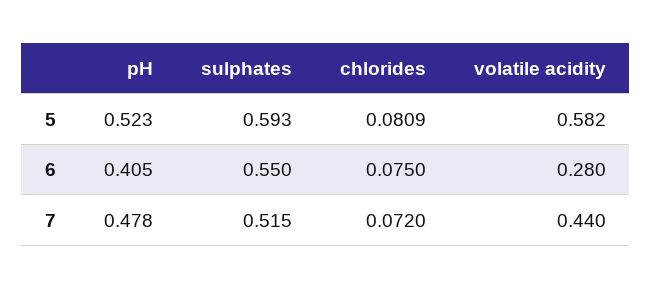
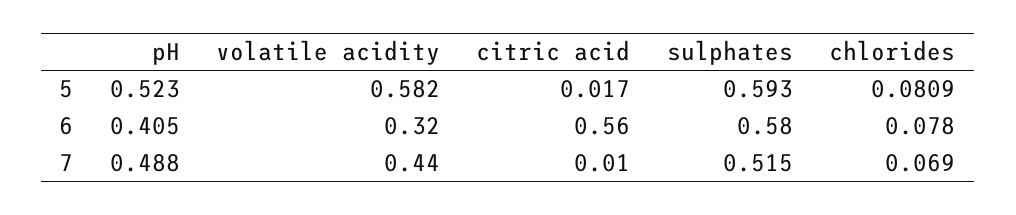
  {
    "pH": {
      "5": 0.523,
      "6": 0.405,
-     "7": 0.478
+     "7": 0.488
    },
    "sulphates": {
      "5": 0.593,
-     "6": 0.55,
+     "6": 0.58,
      "7": 0.515
    },
    "chlorides": {
      "5": 0.0809,
-     "6": 0.075,
+     "6": 0.078,
-     "7": 0.072
+     "7": 0.069
    },
    "volatile acidity": {
      "5": 0.582,
-     "6": 0.28,
+     "6": 0.32,
      "7": 0.44
-   }
+   },
+   "citric acid": {
+     "5": 0.017,
+     "6": 0.56,
+     "7": 0.01
+   }
  }

